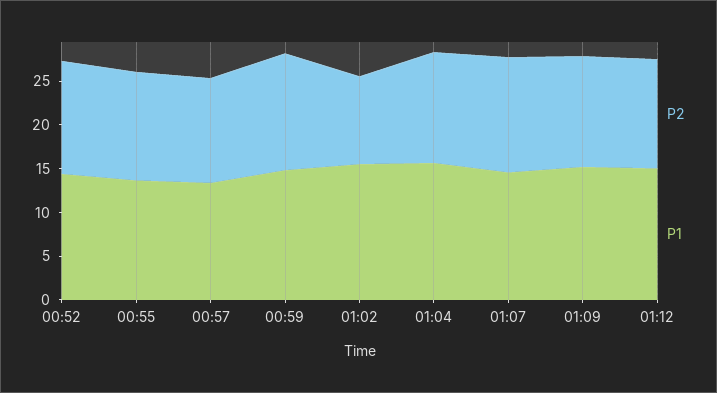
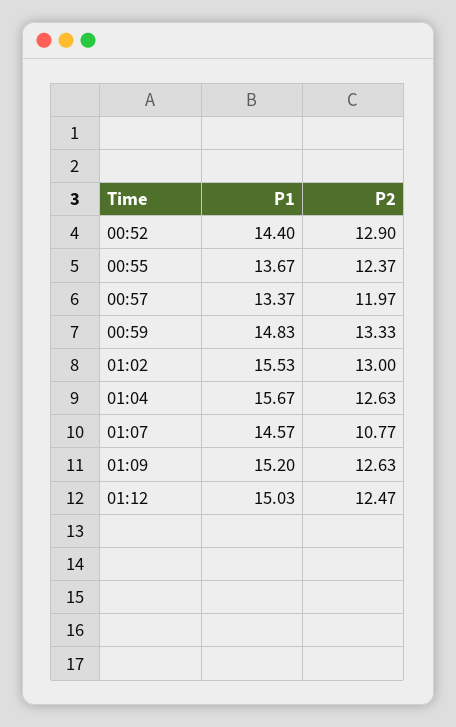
  {
    "P2": {
      "00:52": 12.9,
      "00:55": 12.37,
      "00:57": 11.97,
      "00:59": 13.33,
-     "01:02": 10,
+     "01:02": 13,
      "01:04": 12.63,
-     "01:07": 13,
+     "01:07": 10.77,
      "01:09": 12.63,
      "01:12": 12.47
    },
    "P1": {
      "00:52": 14.4,
      "00:55": 13.67,
      "00:57": 13.37,
      "00:59": 14.83,
      "01:02": 15.53,
      "01:04": 15.67,
      "01:07": 14.57,
      "01:09": 15.2,
      "01:12": 15.03
    }
  }

